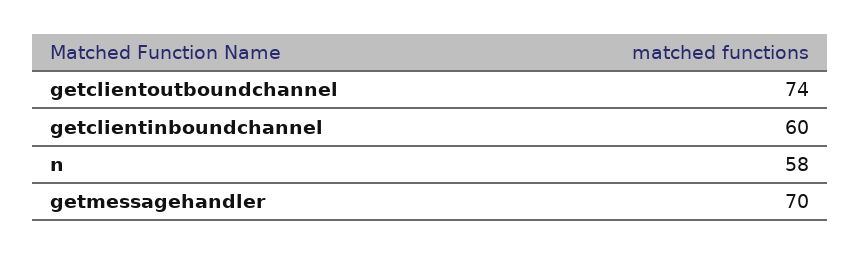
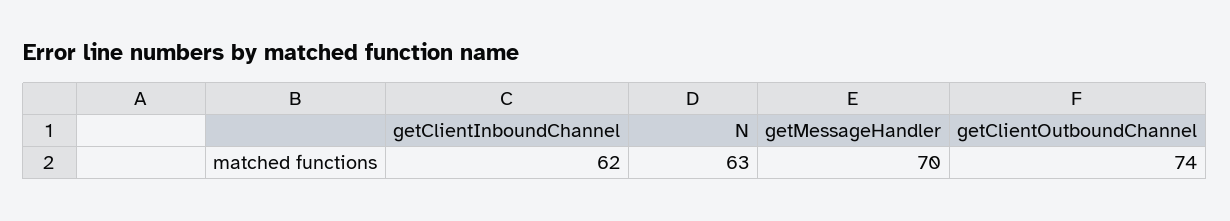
  {
    "getclientoutboundchannel": 74,
-   "getclientinboundchannel": 60,
+   "getclientinboundchannel": 62,
-   "n": 58,
+   "n": 63,
    "getmessagehandler": 70
  }

